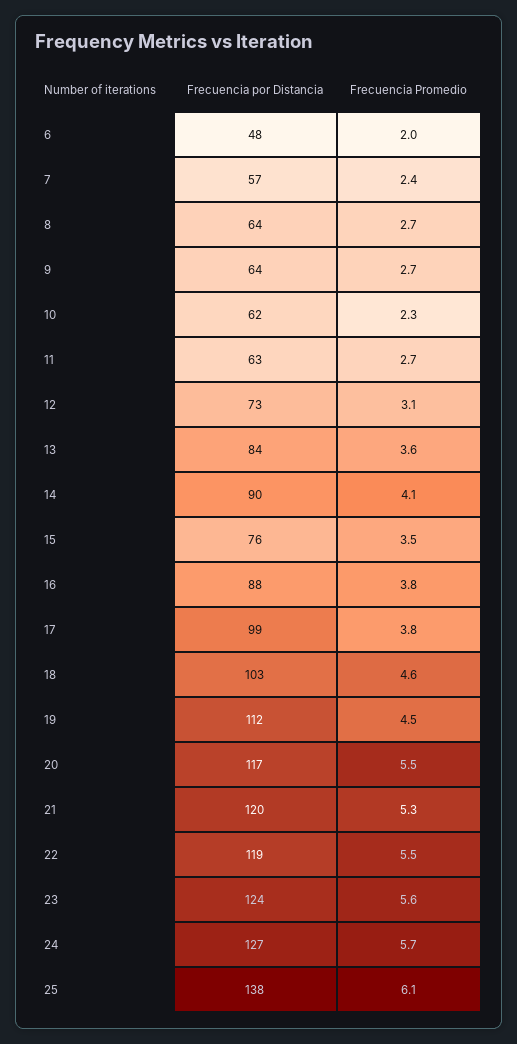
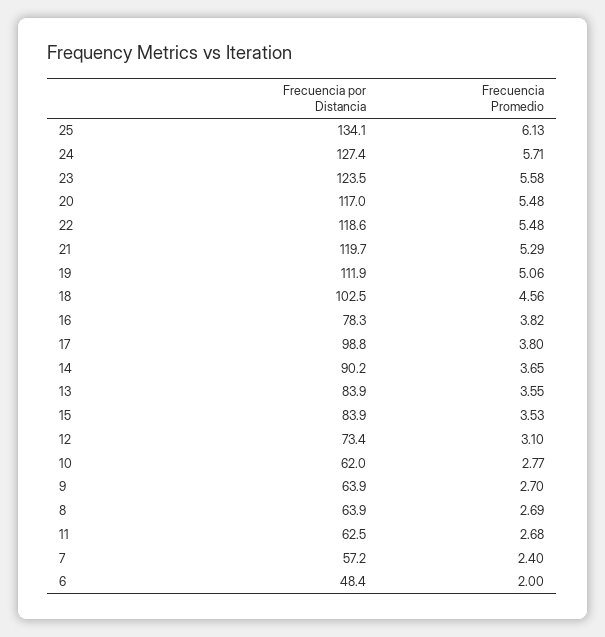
  {
    "Frecuencia por Distancia": {
      "6": 48.4,
      "7": 57.2,
      "8": 63.9,
      "9": 63.9,
      "10": 62,
      "11": 62.5,
      "12": 73.4,
      "13": 83.9,
      "14": 90.2,
-     "15": 76,
+     "15": 83.9,
-     "16": 88,
+     "16": 78.3,
      "17": 98.8,
      "18": 102.5,
      "19": 111.9,
      "20": 117,
      "21": 119.7,
      "22": 118.6,
      "23": 123.5,
      "24": 127.4,
-     "25": 138
+     "25": 134.1
    },
    "Frecuencia Promedio": {
      "6": 2,
      "7": 2.4,
      "8": 2.69,
      "9": 2.7,
-     "10": 2.3,
+     "10": 2.77,
      "11": 2.68,
      "12": 3.1,
      "13": 3.55,
-     "14": 4.1,
+     "14": 3.65,
      "15": 3.53,
      "16": 3.82,
      "17": 3.8,
      "18": 4.56,
-     "19": 4.5,
+     "19": 5.06,
      "20": 5.48,
      "21": 5.29,
      "22": 5.48,
      "23": 5.58,
      "24": 5.71,
      "25": 6.13
    }
  }

